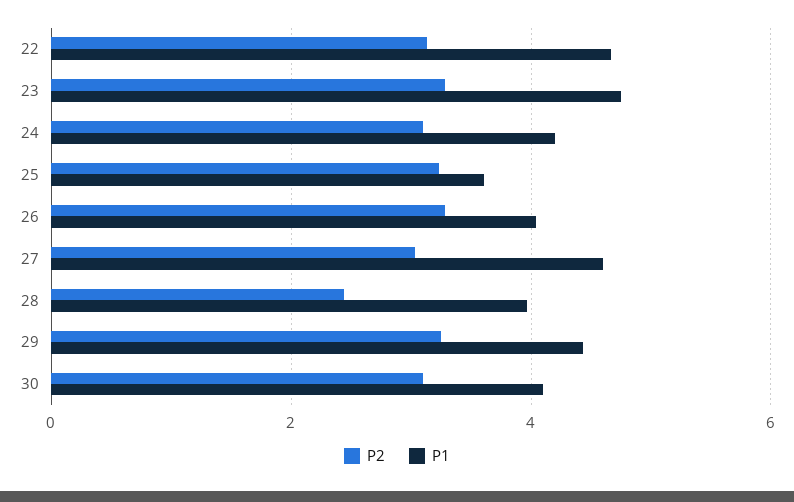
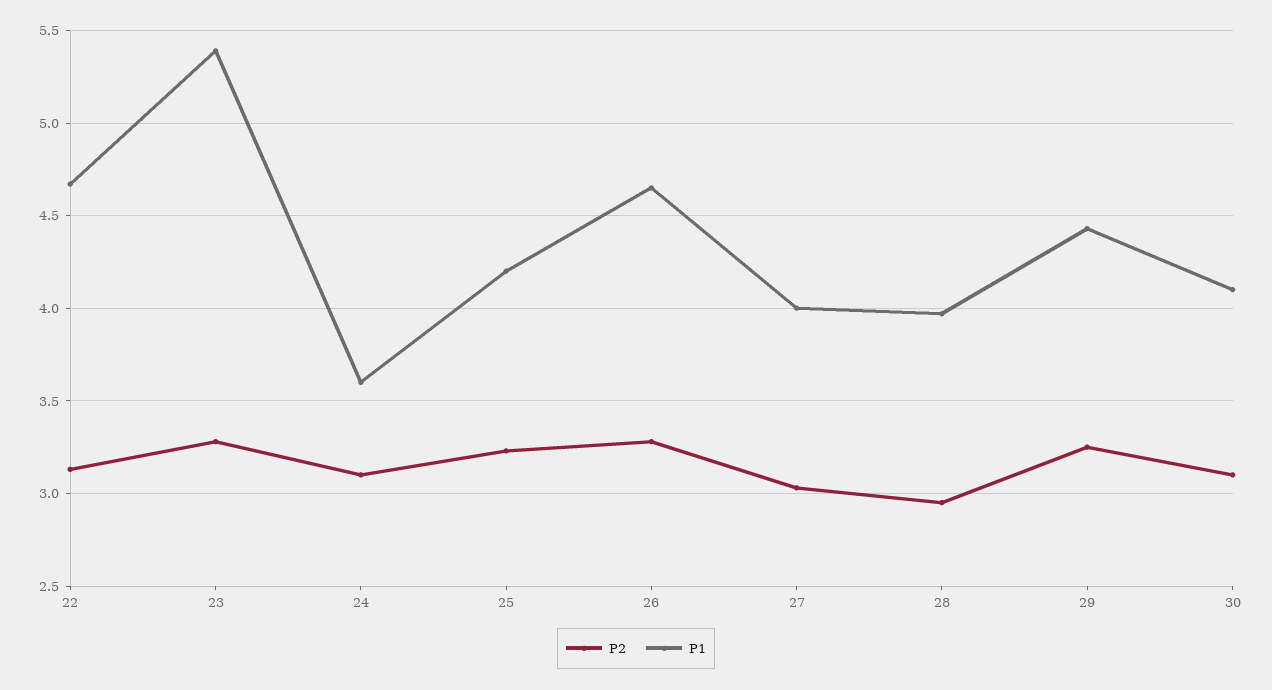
  {
    "P2": {
      "22": 3.15,
      "23": 3.3,
      "24": 3.1,
      "25": 3.25,
      "26": 3.3,
      "27": 3.05,
-     "28": 2.4,
+     "28": 2.95,
      "29": 3.25,
      "30": 3.1
    },
    "P1": {
      "22": 4.65,
-     "23": 4.8,
+     "23": 5.4,
-     "24": 4.2,
+     "24": 3.6,
-     "25": 3.6,
+     "25": 4.2,
-     "26": 4,
+     "26": 4.65,
-     "27": 4.6,
+     "27": 4,
      "28": 3.95,
      "29": 4.45,
      "30": 4.1
    }
  }

